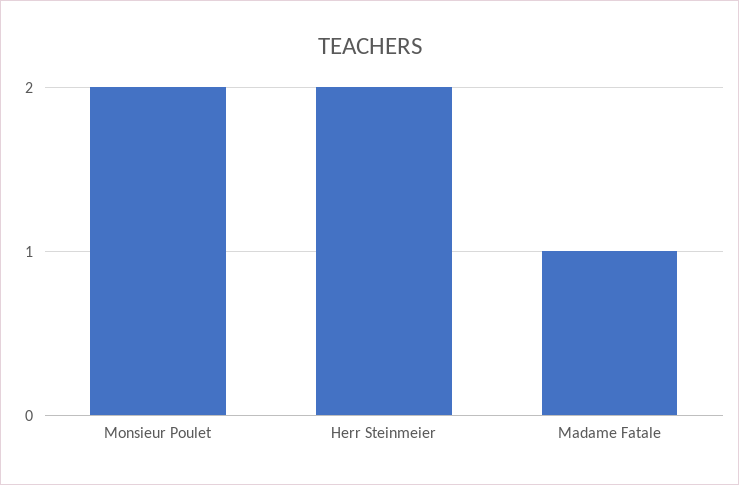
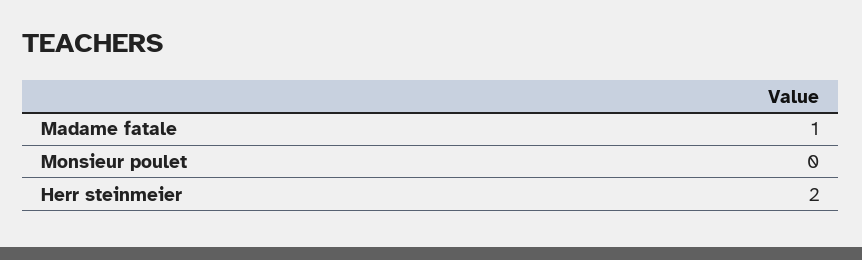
  {
-   "Monsieur Poulet": 2,
+   "Monsieur Poulet": 0,
    "Herr Steinmeier": 2,
    "Madame Fatale": 1
  }

